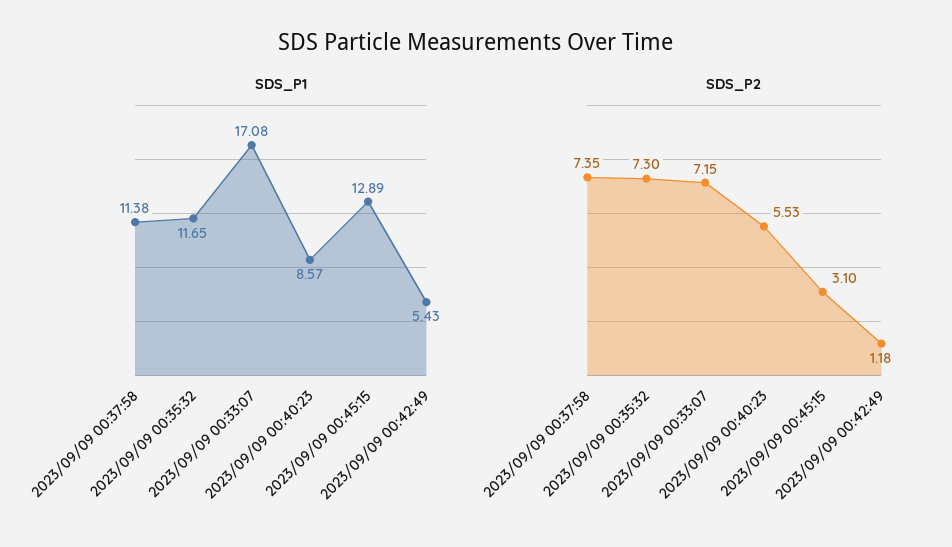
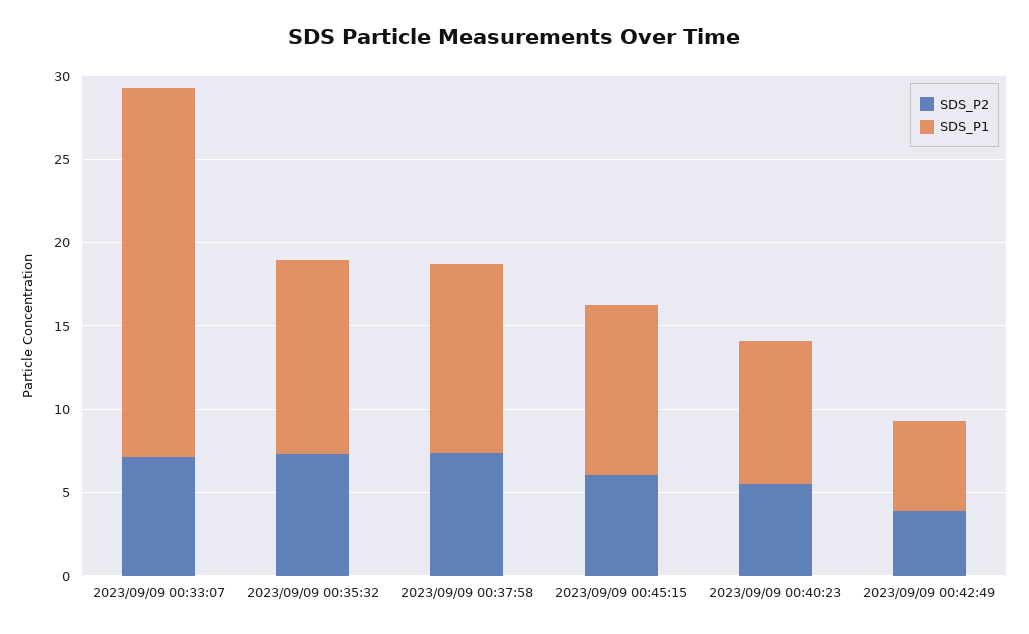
  {
    "SDS_P1": {
      "2023/09/09 00:37:58": 11.38,
      "2023/09/09 00:35:32": 11.65,
-     "2023/09/09 00:33:07": 17.08,
+     "2023/09/09 00:33:07": 22,
      "2023/09/09 00:40:23": 8.57,
-     "2023/09/09 00:45:15": 12.89,
+     "2023/09/09 00:45:15": 10,
      "2023/09/09 00:42:49": 5.43
    },
    "SDS_P2": {
      "2023/09/09 00:37:58": 7.35,
      "2023/09/09 00:35:32": 7.3,
      "2023/09/09 00:33:07": 7.15,
      "2023/09/09 00:40:23": 5.53,
-     "2023/09/09 00:45:15": 3.1,
+     "2023/09/09 00:45:15": 6,
-     "2023/09/09 00:42:49": 1.18
+     "2023/09/09 00:42:49": 4
    }
  }

